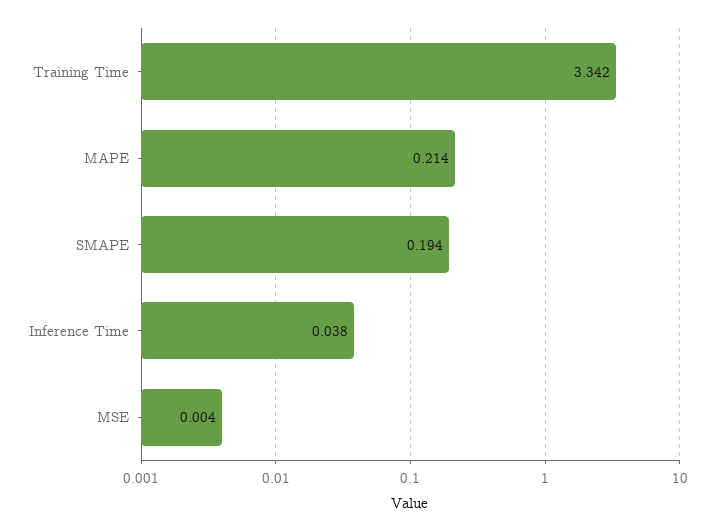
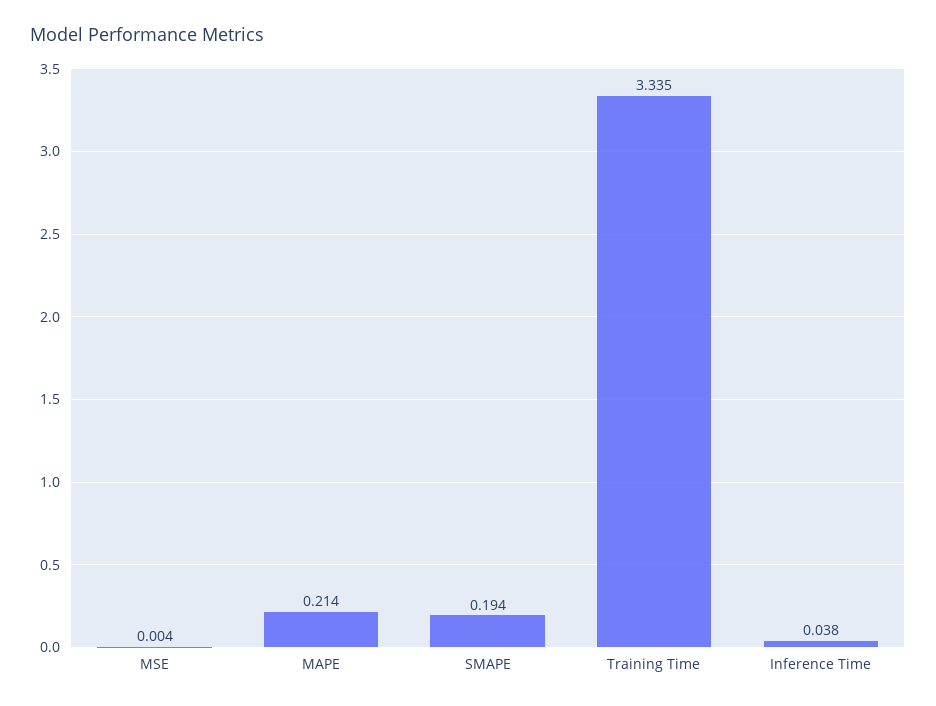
  {
-   "Training Time": 3.342,
+   "Training Time": 3.335,
    "MAPE": 0.214,
    "SMAPE": 0.194,
    "Inference Time": 0.038,
    "MSE": 0.004
  }

